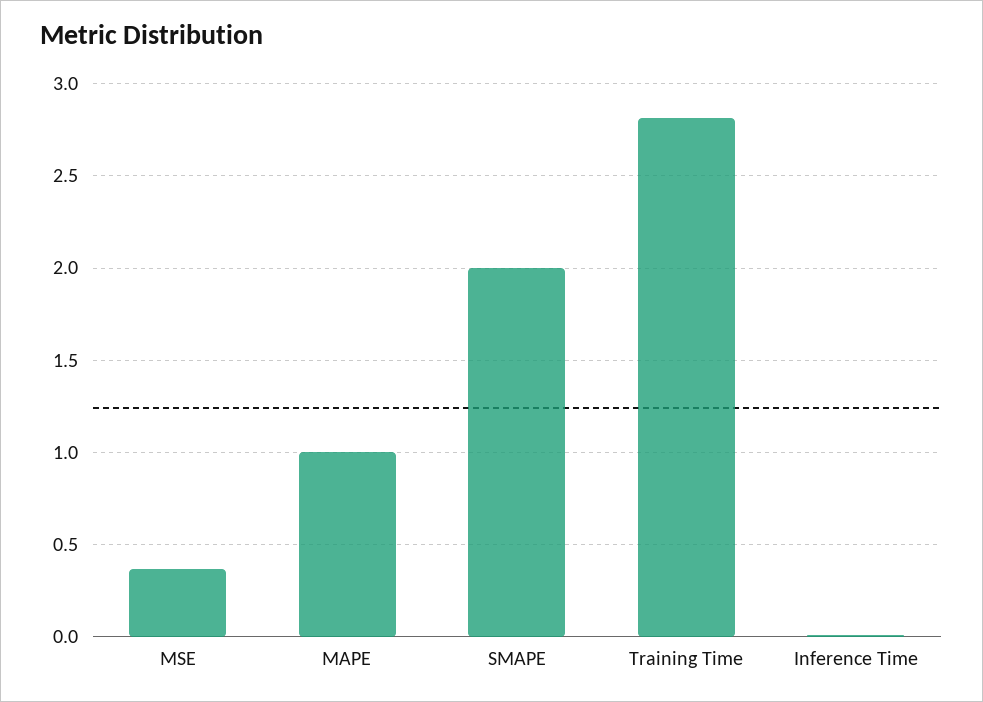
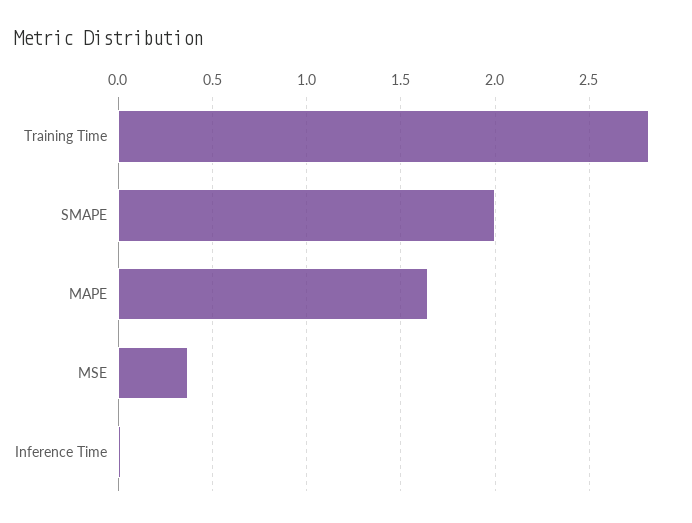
  {
    "MSE": 0.35,
-   "MAPE": 1,
+   "MAPE": 1.65,
    "SMAPE": 2,
    "Training Time": 2.8,
    "Inference Time": 0
  }

